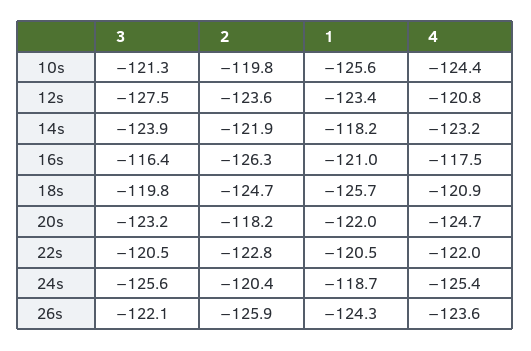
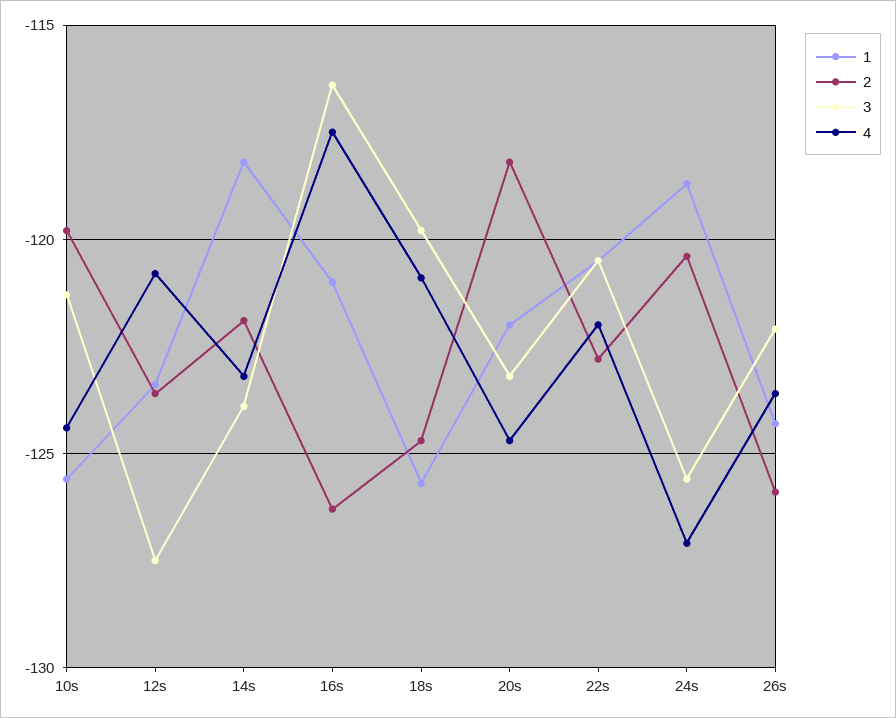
  {
    "3": {
      "10s": -121.3,
      "12s": -127.5,
      "14s": -123.9,
      "16s": -116.4,
      "18s": -119.8,
      "20s": -123.2,
      "22s": -120.5,
      "24s": -125.6,
      "26s": -122.1
    },
    "2": {
      "10s": -119.8,
      "12s": -123.6,
      "14s": -121.9,
      "16s": -126.3,
      "18s": -124.7,
      "20s": -118.2,
      "22s": -122.8,
      "24s": -120.4,
      "26s": -125.9
    },
    "1": {
      "10s": -125.6,
      "12s": -123.4,
      "14s": -118.2,
      "16s": -121,
      "18s": -125.7,
      "20s": -122,
      "22s": -120.5,
      "24s": -118.7,
      "26s": -124.3
    },
    "4": {
      "10s": -124.4,
      "12s": -120.8,
      "14s": -123.2,
      "16s": -117.5,
      "18s": -120.9,
      "20s": -124.7,
      "22s": -122,
-     "24s": -125.4,
+     "24s": -127,
      "26s": -123.6
    }
  }

